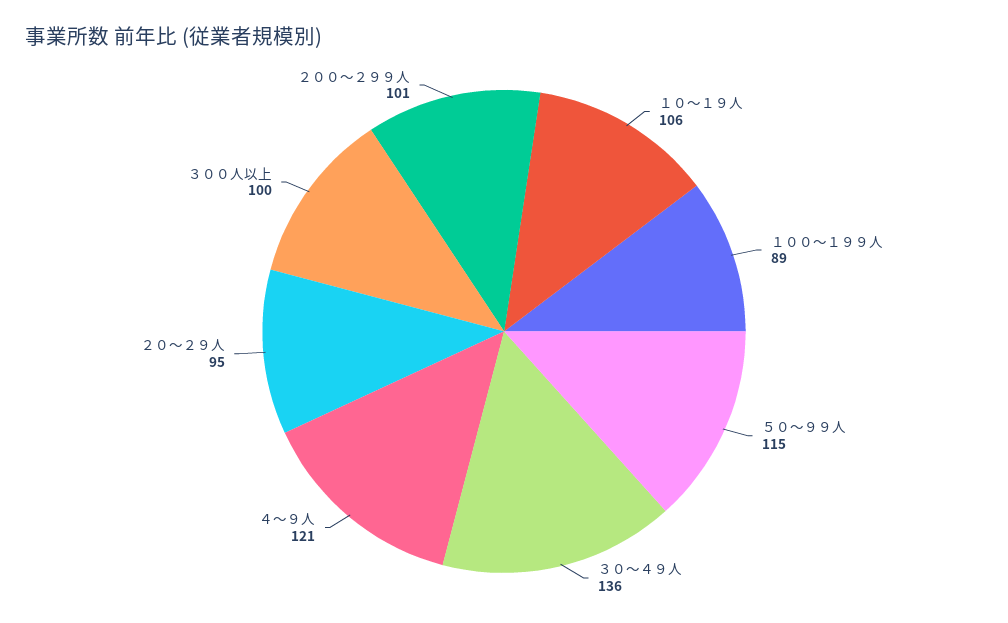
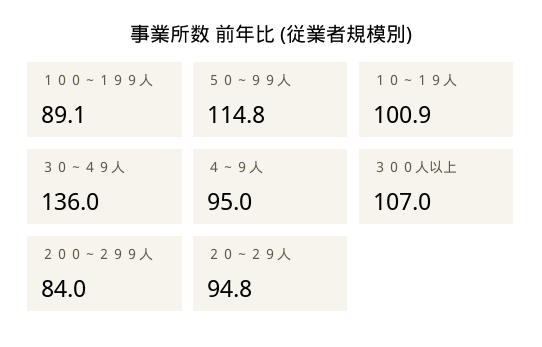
  {
-   "１０～１９人": 106,
+   "１０～１９人": 100.9,
    "１００～１９９人": 89.1,
    "５０～９９人": 114.8,
    "３０～４９人": 136,
-   "４～９人": 121,
+   "４～９人": 95,
    "２０～２９人": 94.8,
-   "３００人以上": 100,
+   "３００人以上": 107,
-   "２００～２９９人": 101
+   "２００～２９９人": 84
  }

